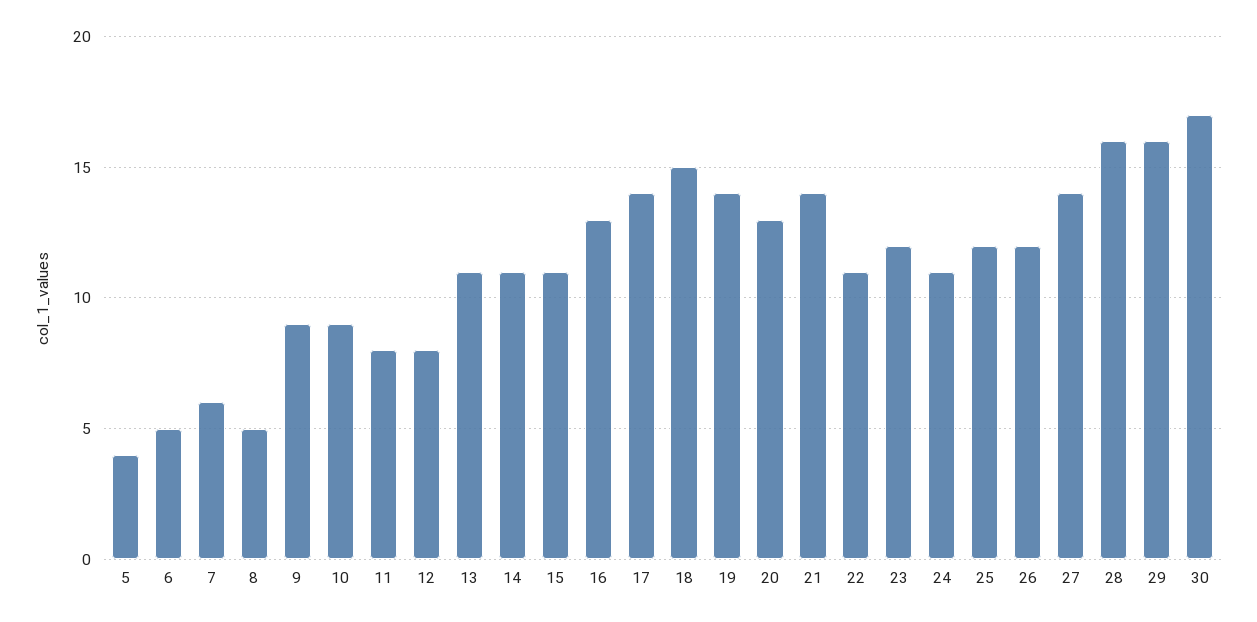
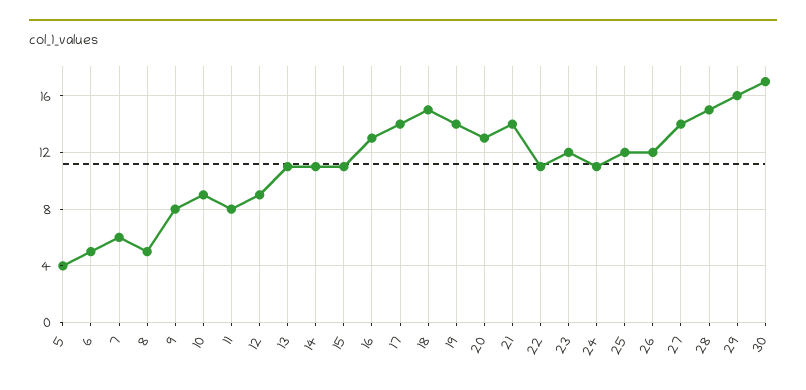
  {
    "5": 4,
    "6": 5,
    "7": 6,
    "8": 5,
-   "9": 9,
+   "9": 8,
    "10": 9,
    "11": 8,
-   "12": 8,
+   "12": 9,
    "13": 11,
    "14": 11,
    "15": 11,
    "16": 13,
    "17": 14,
    "18": 15,
    "19": 14,
    "20": 13,
    "21": 14,
    "22": 11,
    "23": 12,
    "24": 11,
    "25": 12,
    "26": 12,
    "27": 14,
-   "28": 16,
+   "28": 15,
    "29": 16,
    "30": 17
  }

